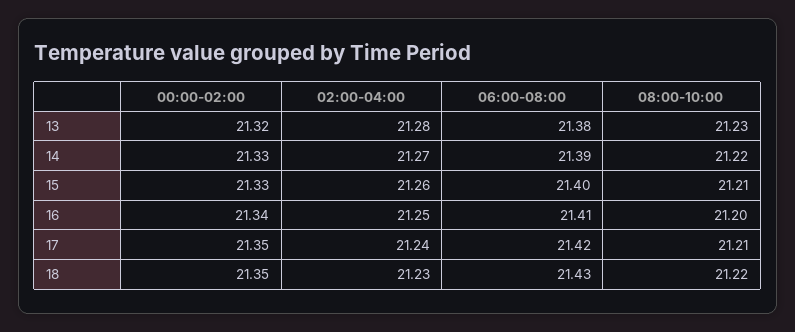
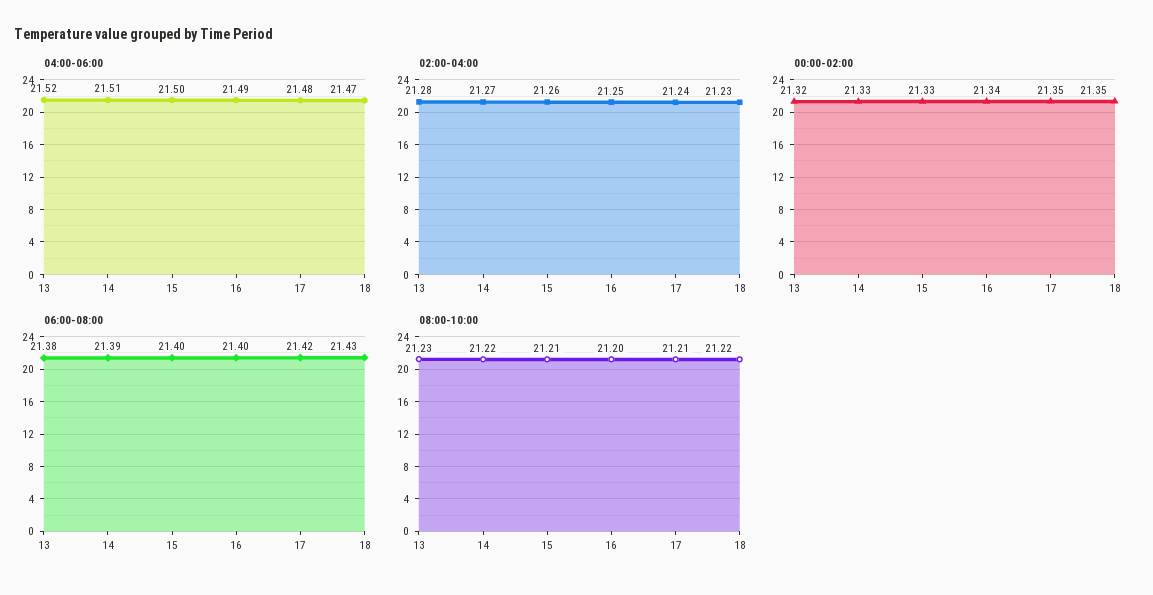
  {
    "00:00-02:00": {
      "13": 21.32,
      "14": 21.33,
      "15": 21.33,
      "16": 21.34,
      "17": 21.35,
      "18": 21.35
    },
    "02:00-04:00": {
      "13": 21.28,
      "14": 21.27,
      "15": 21.26,
      "16": 21.25,
      "17": 21.24,
      "18": 21.23
    },
    "06:00-08:00": {
      "13": 21.38,
      "14": 21.39,
      "15": 21.4,
-     "16": 21.41,
+     "16": 21.4,
      "17": 21.42,
      "18": 21.43
    },
    "08:00-10:00": {
      "13": 21.23,
      "14": 21.22,
      "15": 21.21,
      "16": 21.2,
      "17": 21.21,
      "18": 21.22
-   }
+   },
+   "04:00-06:00": {
+     "13": 21.52,
+     "14": 21.51,
+     "15": 21.5,
+     "16": 21.49,
+     "17": 21.48,
+     "18": 21.47
+   }
  }

